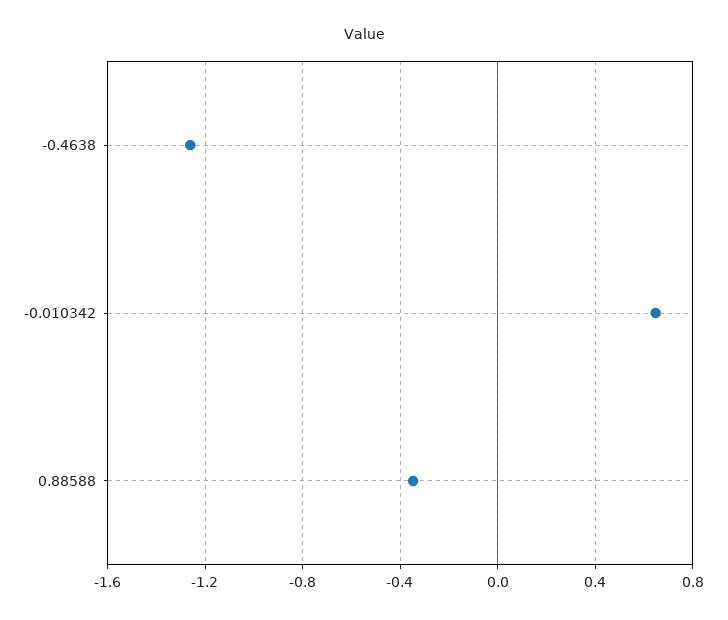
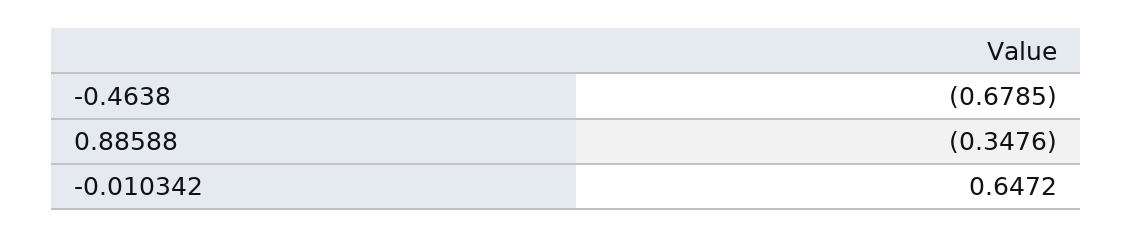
  {
-   "-0.4638": -1.25,
+   "-0.4638": -0.6785,
    "-0.010342": 0.6472,
    "0.88588": -0.3476
  }

